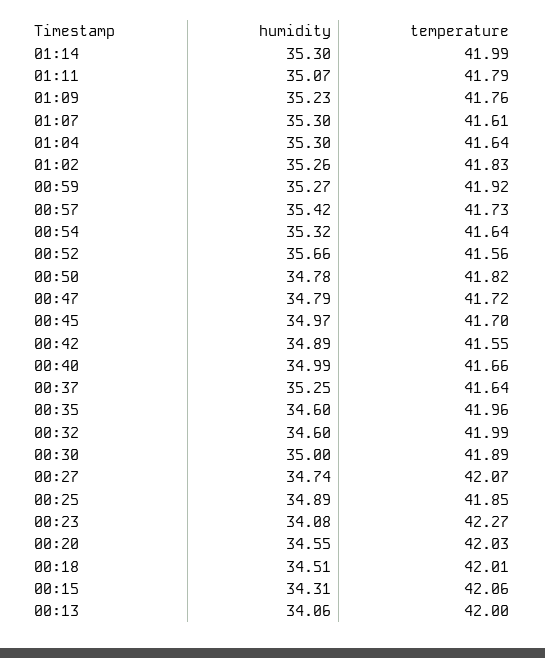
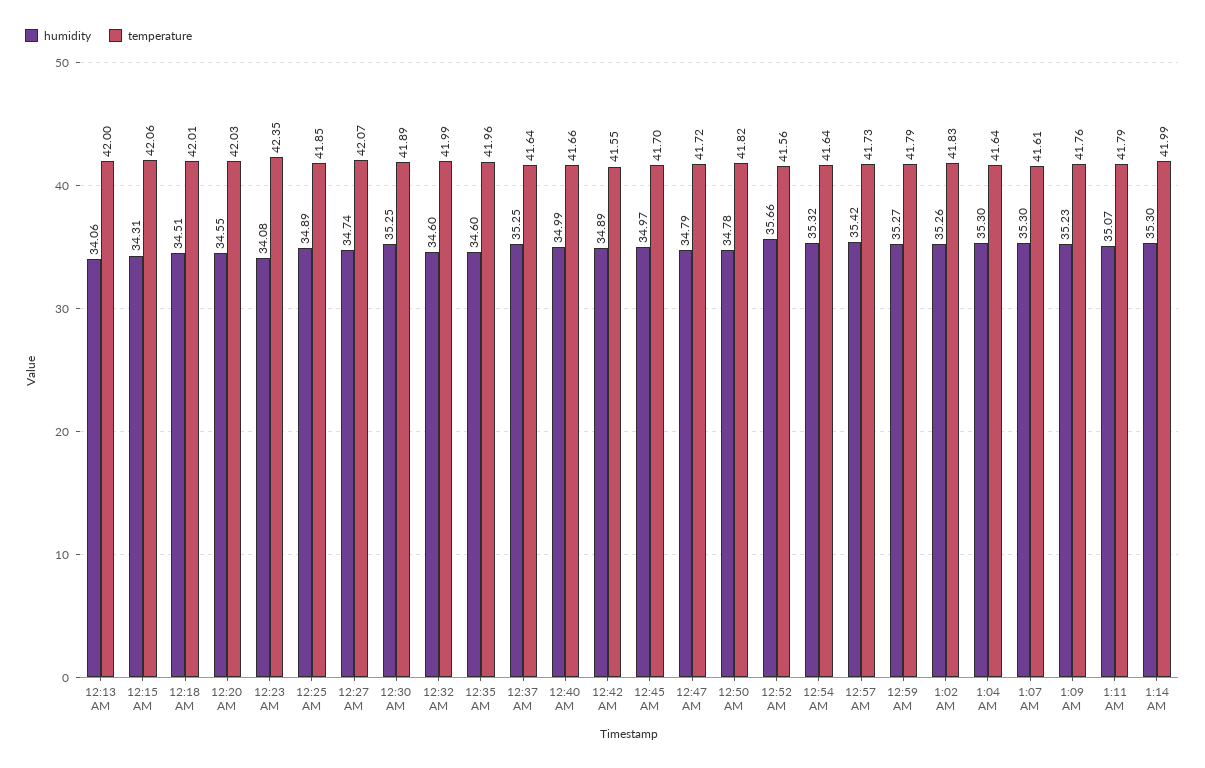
  {
    "humidity": {
      "01:14": 35.3,
      "01:11": 35.07,
      "01:09": 35.23,
      "01:07": 35.3,
      "01:04": 35.3,
      "01:02": 35.26,
      "00:59": 35.27,
      "00:57": 35.42,
      "00:54": 35.32,
      "00:52": 35.66,
      "00:50": 34.78,
      "00:47": 34.79,
      "00:45": 34.97,
      "00:42": 34.89,
      "00:40": 34.99,
      "00:37": 35.25,
      "00:35": 34.6,
      "00:32": 34.6,
-     "00:30": 35,
+     "00:30": 35.25,
      "00:27": 34.74,
      "00:25": 34.89,
      "00:23": 34.08,
      "00:20": 34.55,
      "00:18": 34.51,
      "00:15": 34.31,
      "00:13": 34.06
    },
    "temperature": {
      "01:14": 41.99,
      "01:11": 41.79,
      "01:09": 41.76,
      "01:07": 41.61,
      "01:04": 41.64,
      "01:02": 41.83,
-     "00:59": 41.92,
+     "00:59": 41.79,
      "00:57": 41.73,
      "00:54": 41.64,
      "00:52": 41.56,
      "00:50": 41.82,
      "00:47": 41.72,
      "00:45": 41.7,
      "00:42": 41.55,
      "00:40": 41.66,
      "00:37": 41.64,
      "00:35": 41.96,
      "00:32": 41.99,
      "00:30": 41.89,
      "00:27": 42.07,
      "00:25": 41.85,
-     "00:23": 42.27,
+     "00:23": 42.35,
      "00:20": 42.03,
      "00:18": 42.01,
      "00:15": 42.06,
      "00:13": 42
    }
  }

